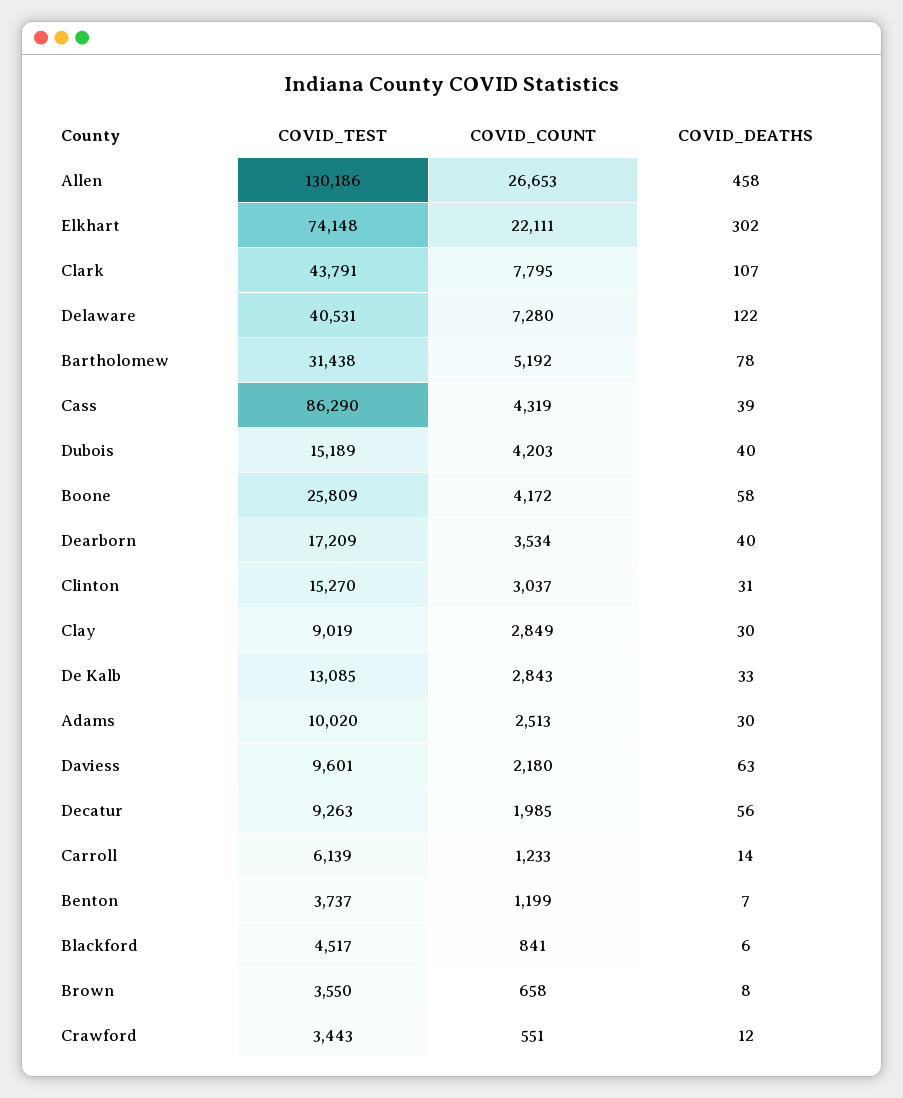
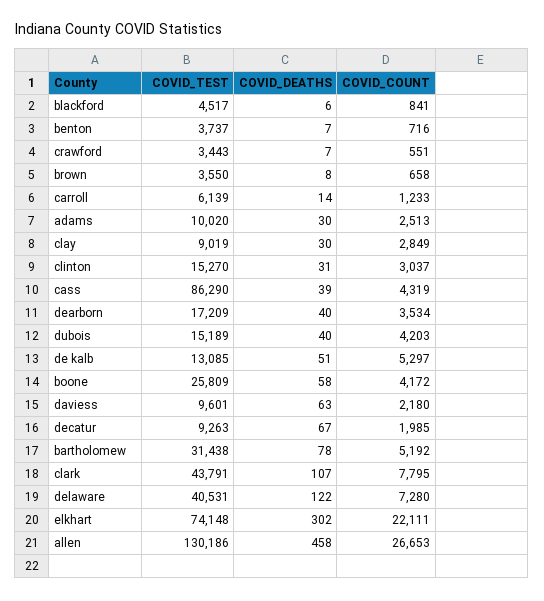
  {
    "COVID_TEST": {
      "Allen": 130186,
      "Elkhart": 74148,
      "Clark": 43791,
      "Delaware": 40531,
      "Bartholomew": 31438,
      "Cass": 86290,
      "Dubois": 15189,
      "Boone": 25809,
      "Dearborn": 17209,
      "Clinton": 15270,
      "Clay": 9019,
      "De Kalb": 13085,
      "Adams": 10020,
      "Daviess": 9601,
      "Decatur": 9263,
      "Carroll": 6139,
      "Benton": 3737,
      "Blackford": 4517,
      "Brown": 3550,
      "Crawford": 3443
    },
    "COVID_COUNT": {
      "Allen": 26653,
      "Elkhart": 22111,
      "Clark": 7795,
      "Delaware": 7280,
      "Bartholomew": 5192,
      "Cass": 4319,
      "Dubois": 4203,
      "Boone": 4172,
      "Dearborn": 3534,
      "Clinton": 3037,
      "Clay": 2849,
-     "De Kalb": 2843,
+     "De Kalb": 5297,
      "Adams": 2513,
      "Daviess": 2180,
      "Decatur": 1985,
      "Carroll": 1233,
-     "Benton": 1199,
+     "Benton": 716,
      "Blackford": 841,
      "Brown": 658,
      "Crawford": 551
    },
    "COVID_DEATHS": {
      "Allen": 458,
      "Elkhart": 302,
      "Clark": 107,
      "Delaware": 122,
      "Bartholomew": 78,
      "Cass": 39,
      "Dubois": 40,
      "Boone": 58,
      "Dearborn": 40,
      "Clinton": 31,
      "Clay": 30,
-     "De Kalb": 33,
+     "De Kalb": 51,
      "Adams": 30,
      "Daviess": 63,
-     "Decatur": 56,
+     "Decatur": 67,
      "Carroll": 14,
      "Benton": 7,
      "Blackford": 6,
      "Brown": 8,
-     "Crawford": 12
+     "Crawford": 7
    }
  }

